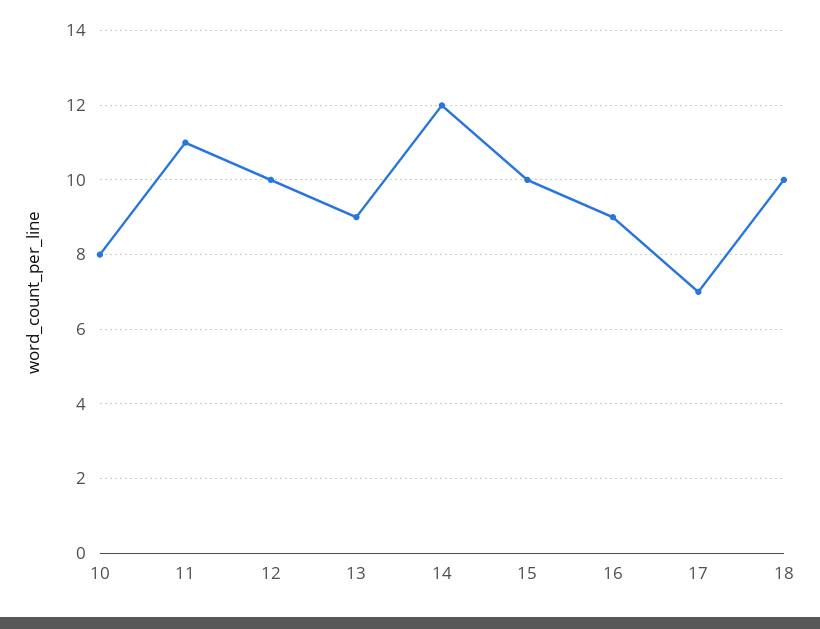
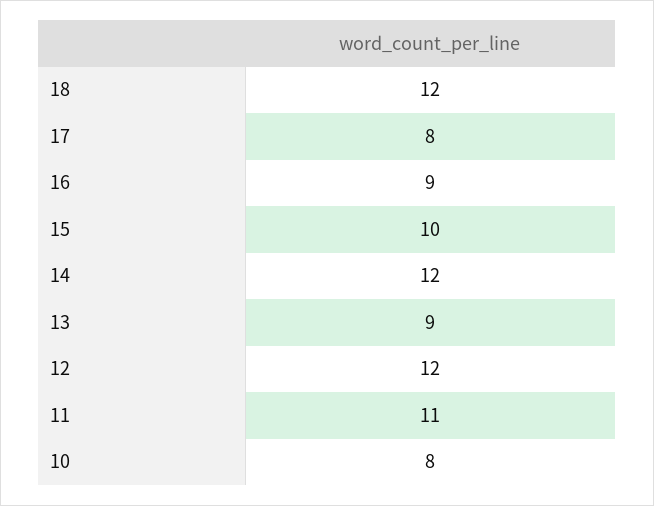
  {
    "10": 8,
    "11": 11,
-   "12": 10,
+   "12": 12,
    "13": 9,
    "14": 12,
    "15": 10,
    "16": 9,
-   "17": 7,
+   "17": 8,
-   "18": 10
+   "18": 12
  }

